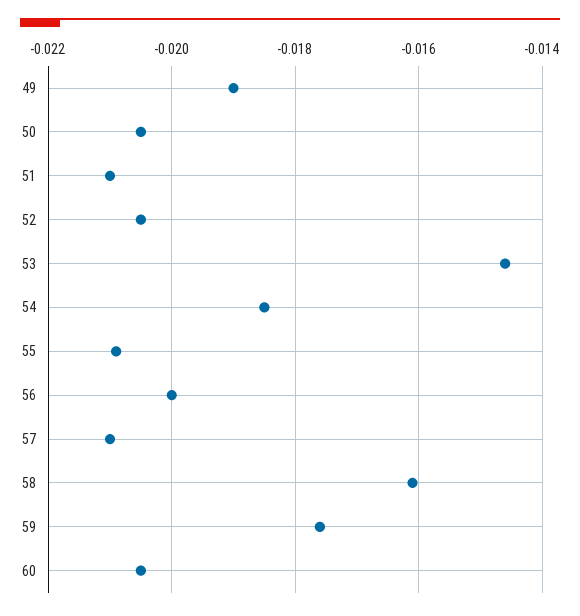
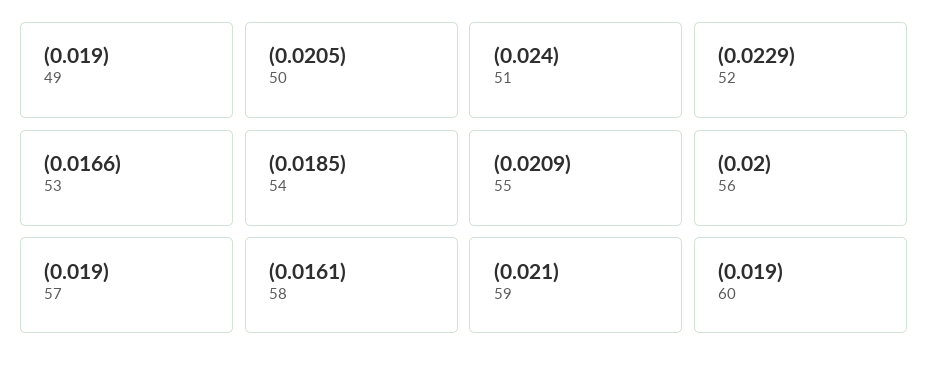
  {
    "49": -0.019,
    "50": -0.0205,
-   "51": -0.021,
+   "51": -0.024,
-   "52": -0.0205,
+   "52": -0.0229,
-   "53": -0.0145,
+   "53": -0.0166,
    "54": -0.0185,
    "55": -0.0209,
    "56": -0.02,
-   "57": -0.021,
+   "57": -0.019,
    "58": -0.0161,
-   "59": -0.0175,
+   "59": -0.021,
-   "60": -0.0205
+   "60": -0.019
  }

